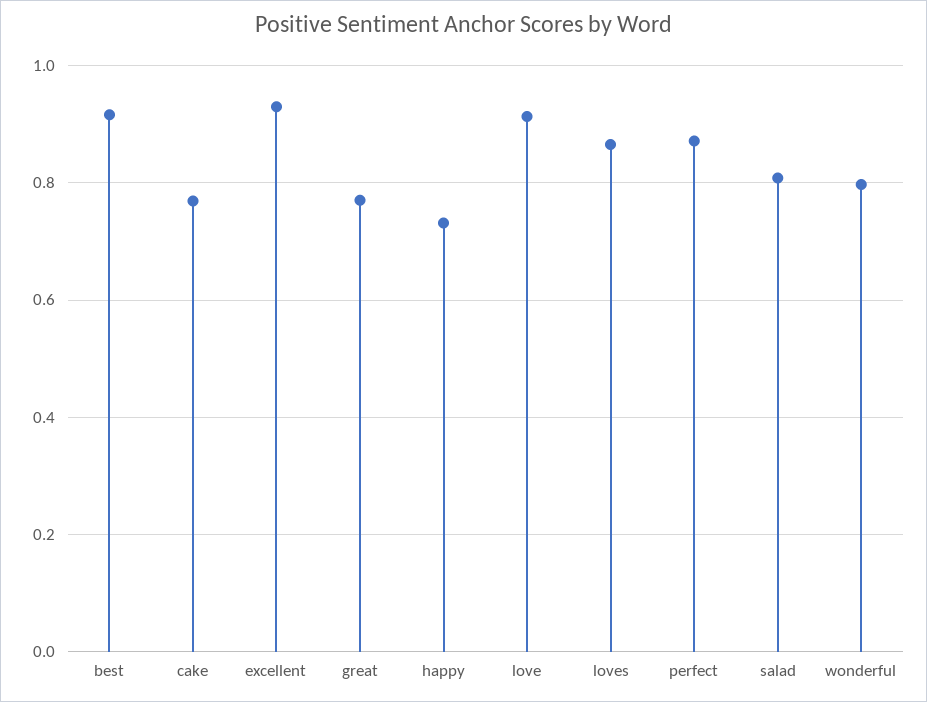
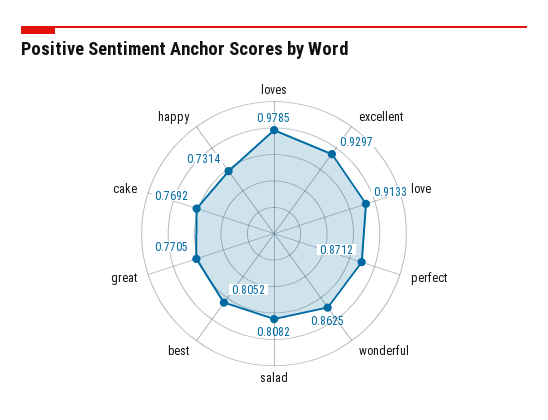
  {
-   "best": 0.92,
+   "best": 0.8052,
    "cake": 0.7692,
    "excellent": 0.9297,
    "great": 0.7705,
    "happy": 0.7314,
    "love": 0.9133,
-   "loves": 0.86,
+   "loves": 0.9785,
    "perfect": 0.8712,
    "salad": 0.8082,
-   "wonderful": 0.8
+   "wonderful": 0.8625
  }

